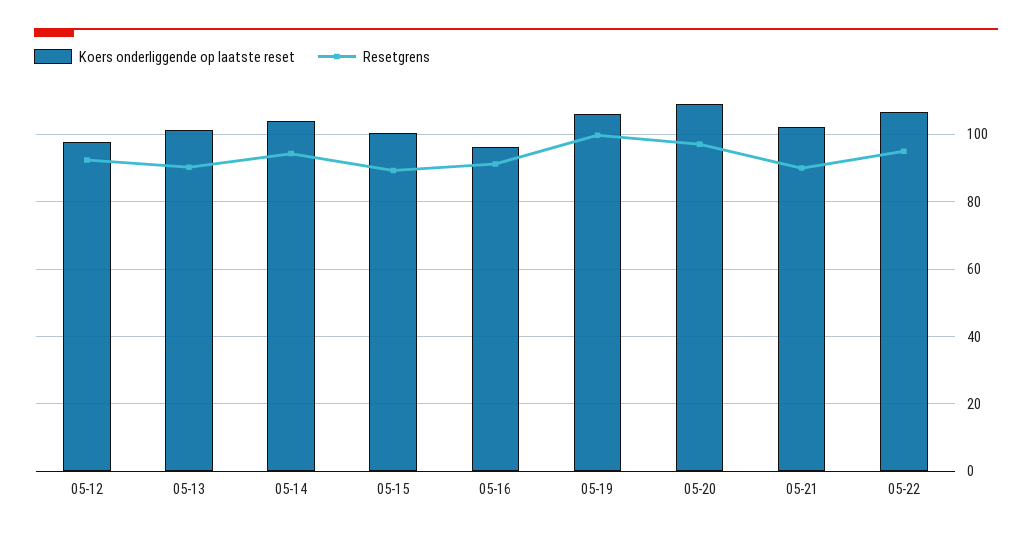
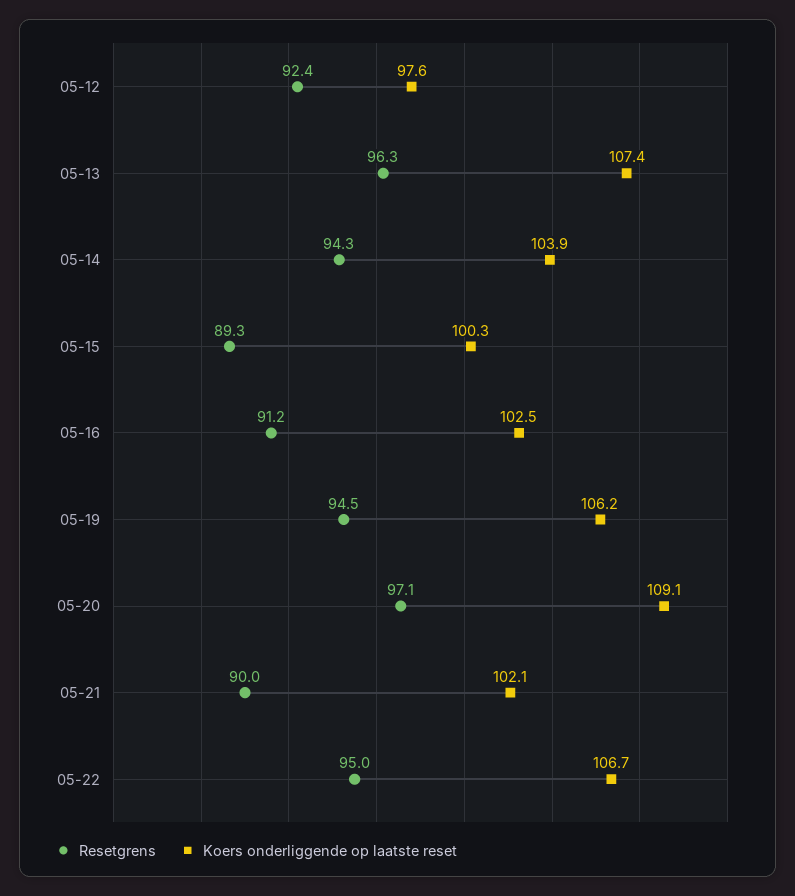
  {
    "Koers onderliggende op laatste reset": {
      "05-12": 97.6,
-     "05-13": 102,
+     "05-13": 107.4,
      "05-14": 103.9,
      "05-15": 100.3,
-     "05-16": 96,
+     "05-16": 102.5,
      "05-19": 106.2,
      "05-20": 109.1,
      "05-21": 102.1,
      "05-22": 106.7
    },
    "Resetgrens": {
      "05-12": 92.4,
-     "05-13": 90,
+     "05-13": 96.3,
      "05-14": 94.3,
      "05-15": 89.3,
      "05-16": 91.2,
-     "05-19": 100,
+     "05-19": 94.5,
      "05-20": 97.1,
      "05-21": 90,
      "05-22": 95
    }
  }

